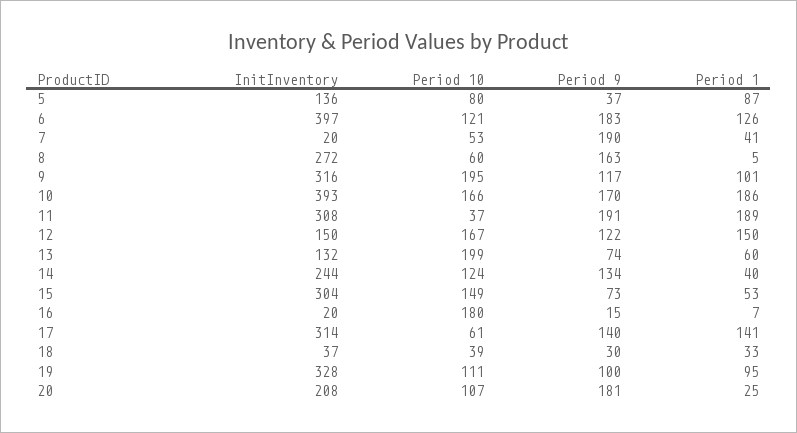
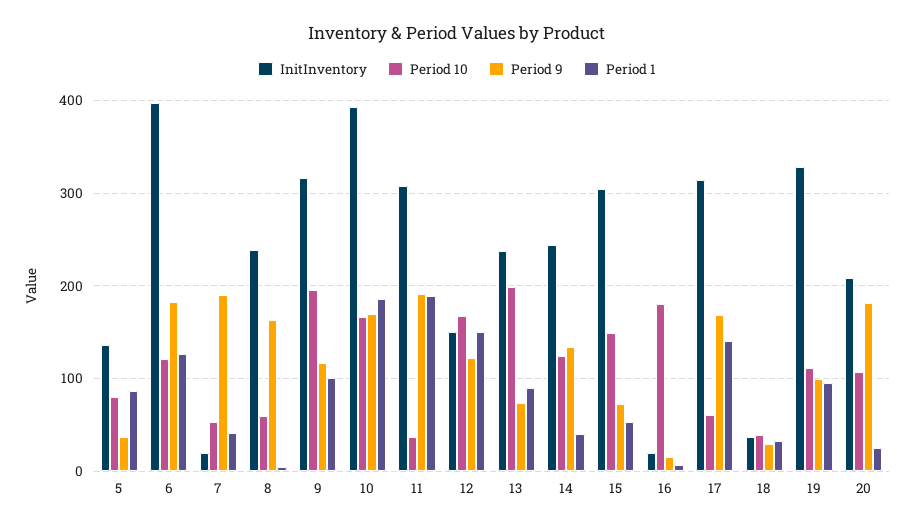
  {
    "InitInventory": {
      "5": 136,
      "6": 397,
      "7": 20,
-     "8": 272,
+     "8": 240,
      "9": 316,
      "10": 393,
      "11": 308,
      "12": 150,
-     "13": 132,
+     "13": 240,
      "14": 244,
      "15": 304,
      "16": 20,
      "17": 314,
      "18": 37,
      "19": 328,
      "20": 208
    },
    "Period 10": {
      "5": 80,
      "6": 121,
      "7": 53,
      "8": 60,
      "9": 195,
      "10": 166,
      "11": 37,
      "12": 167,
      "13": 199,
      "14": 124,
      "15": 149,
      "16": 180,
      "17": 61,
      "18": 39,
      "19": 111,
      "20": 107
    },
    "Period 9": {
      "5": 37,
      "6": 183,
      "7": 190,
      "8": 163,
      "9": 117,
      "10": 170,
      "11": 191,
      "12": 122,
      "13": 74,
      "14": 134,
      "15": 73,
      "16": 15,
-     "17": 140,
+     "17": 170,
      "18": 30,
      "19": 100,
      "20": 181
    },
    "Period 1": {
      "5": 87,
      "6": 126,
      "7": 41,
      "8": 5,
      "9": 101,
      "10": 186,
      "11": 189,
      "12": 150,
-     "13": 60,
+     "13": 90,
      "14": 40,
      "15": 53,
      "16": 7,
      "17": 141,
      "18": 33,
      "19": 95,
      "20": 25
    }
  }

